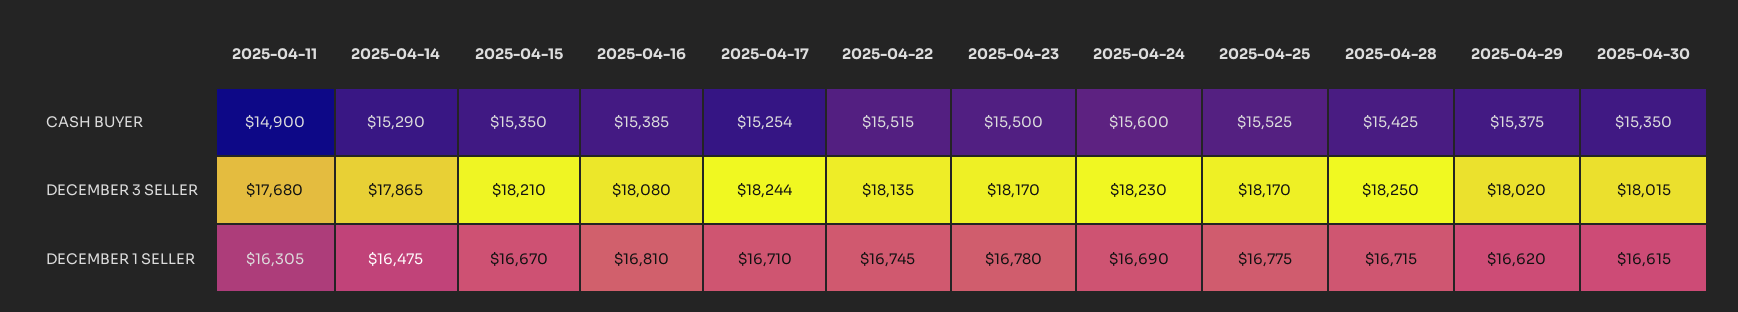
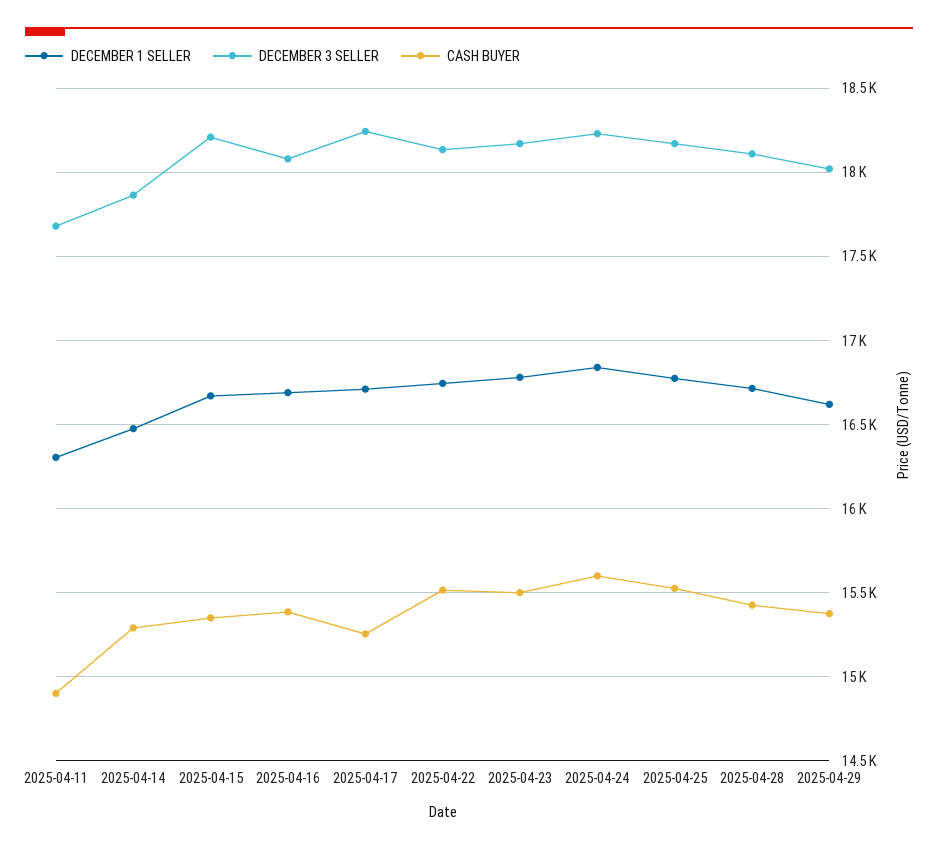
  {
    "CASH BUYER": {
      "2025-04-11": 14900,
      "2025-04-14": 15290,
      "2025-04-15": 15350,
      "2025-04-16": 15385,
      "2025-04-17": 15254,
      "2025-04-22": 15515,
      "2025-04-23": 15500,
      "2025-04-24": 15600,
      "2025-04-25": 15525,
      "2025-04-28": 15425,
-     "2025-04-29": 15375,
+     "2025-04-29": 15375
-     "2025-04-30": 15350
    },
    "DECEMBER 3 SELLER": {
      "2025-04-11": 17680,
      "2025-04-14": 17865,
      "2025-04-15": 18210,
      "2025-04-16": 18080,
      "2025-04-17": 18244,
      "2025-04-22": 18135,
      "2025-04-23": 18170,
      "2025-04-24": 18230,
      "2025-04-25": 18170,
-     "2025-04-28": 18250,
+     "2025-04-28": 18100,
-     "2025-04-29": 18020,
+     "2025-04-29": 18020
-     "2025-04-30": 18015
    },
    "DECEMBER 1 SELLER": {
      "2025-04-11": 16305,
      "2025-04-14": 16475,
      "2025-04-15": 16670,
-     "2025-04-16": 16810,
+     "2025-04-16": 16700,
      "2025-04-17": 16710,
      "2025-04-22": 16745,
      "2025-04-23": 16780,
-     "2025-04-24": 16690,
+     "2025-04-24": 16850,
      "2025-04-25": 16775,
      "2025-04-28": 16715,
-     "2025-04-29": 16620,
+     "2025-04-29": 16620
-     "2025-04-30": 16615
    }
  }

